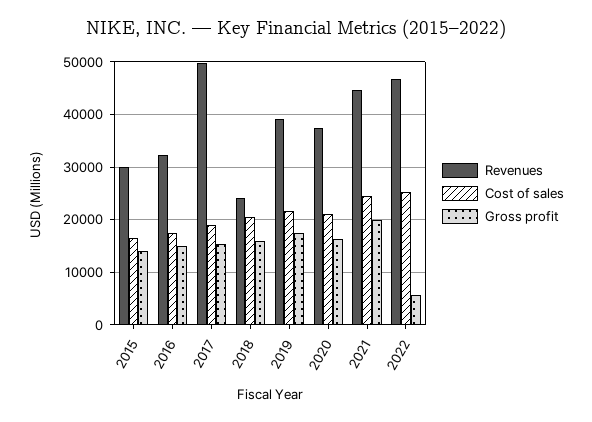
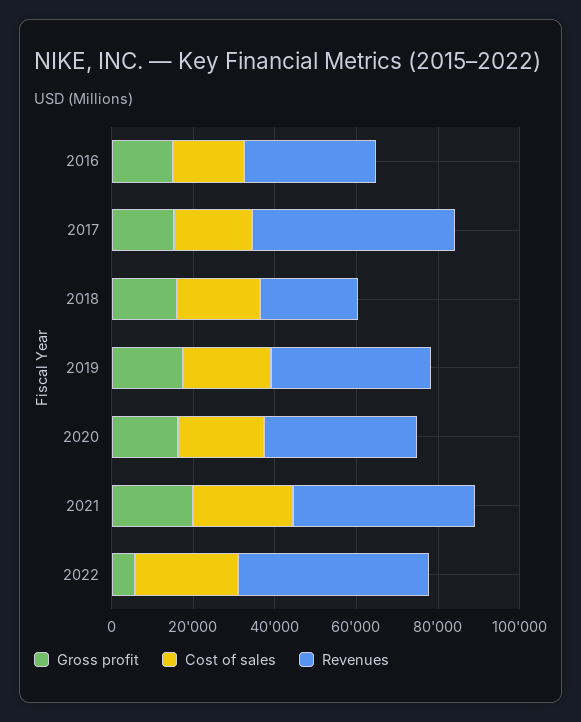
  {
    "Revenues": {
-     "2015": 30000,
      "2016": 32000,
      "2017": 50000,
      "2018": 24000,
      "2019": 40000,
      "2020": 38000,
      "2021": 44000,
      "2022": 46000
    },
    "Cost of sales": {
-     "2015": 16000,
      "2016": 18000,
      "2017": 20000,
      "2018": 20000,
      "2019": 22000,
      "2020": 22000,
      "2021": 24000,
      "2022": 26000
    },
    "Gross profit": {
-     "2015": 14000,
      "2016": 14000,
      "2017": 16000,
      "2018": 16000,
      "2019": 18000,
      "2020": 16000,
      "2021": 20000,
      "2022": 6000
    }
  }

